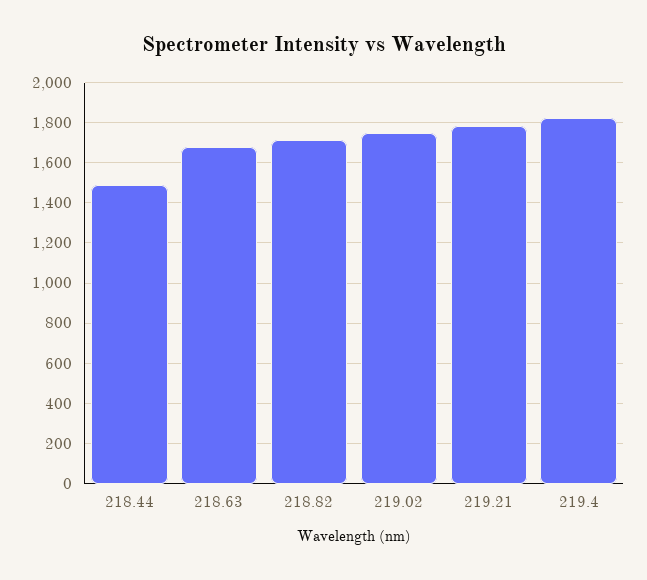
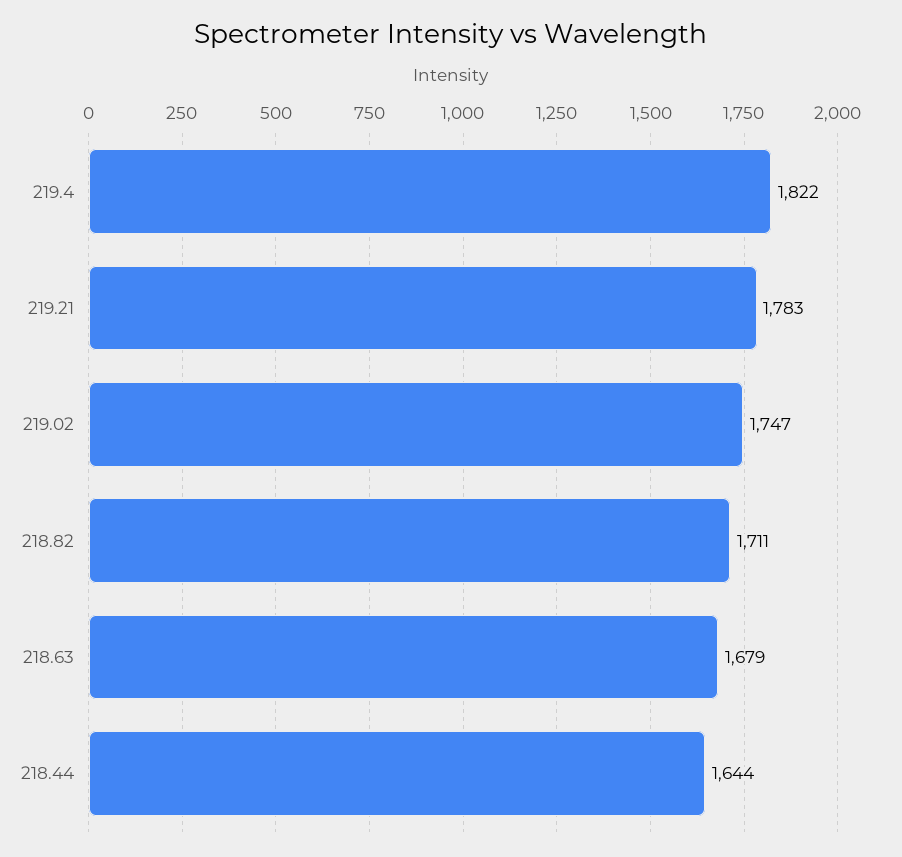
  {
-   "218.44": 1500,
+   "218.44": 1644,
    "218.63": 1679,
    "218.82": 1711,
    "219.02": 1747,
    "219.21": 1783,
    "219.4": 1822
  }

